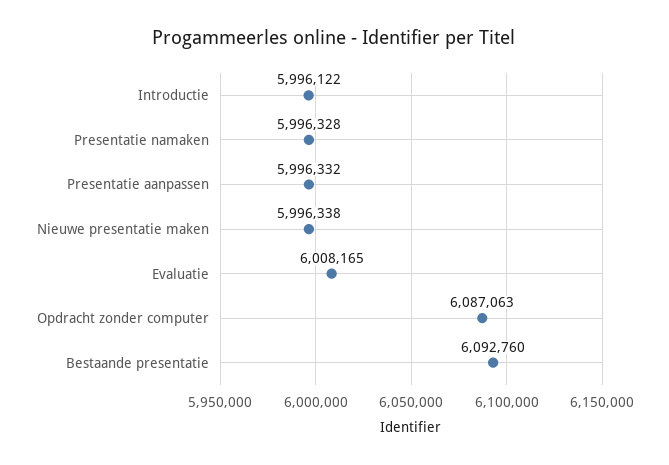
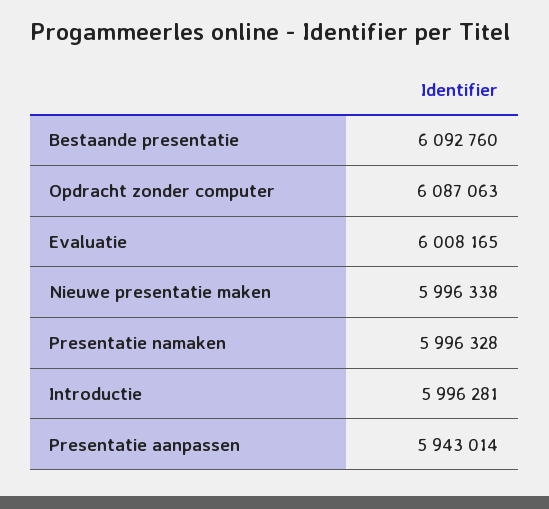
  {
-   "Introductie": 5996122,
+   "Introductie": 5996281,
    "Presentatie namaken": 5996328,
-   "Presentatie aanpassen": 5996332,
+   "Presentatie aanpassen": 5943014,
    "Nieuwe presentatie maken": 5996338,
    "Evaluatie": 6008165,
    "Opdracht zonder computer": 6087063,
    "Bestaande presentatie": 6092760
  }

